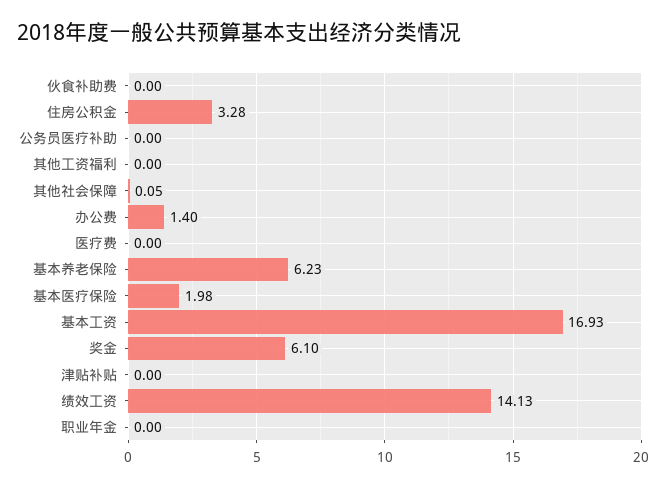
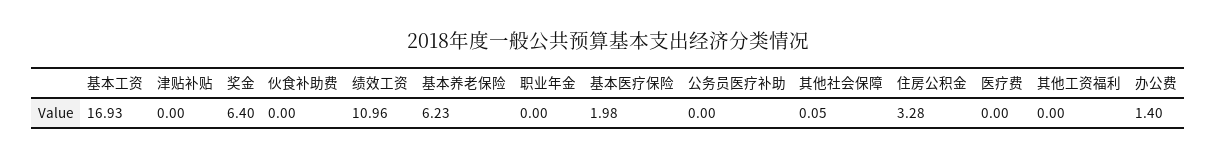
  {
    "伙食补助费": 0,
    "住房公积金": 3.28,
    "公务员医疗补助": 0,
    "其他工资福利": 0,
    "其他社会保障": 0.05,
    "办公费": 1.4,
    "医疗费": 0,
    "基本养老保险": 6.23,
    "基本医疗保险": 1.98,
    "基本工资": 16.93,
-   "奖金": 6.1,
+   "奖金": 6.4,
    "津贴补贴": 0,
-   "绩效工资": 14.13,
+   "绩效工资": 10.96,
    "职业年金": 0
  }

